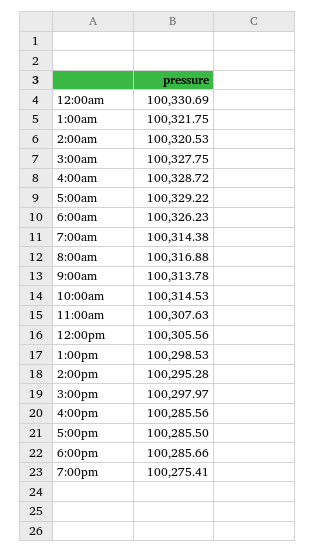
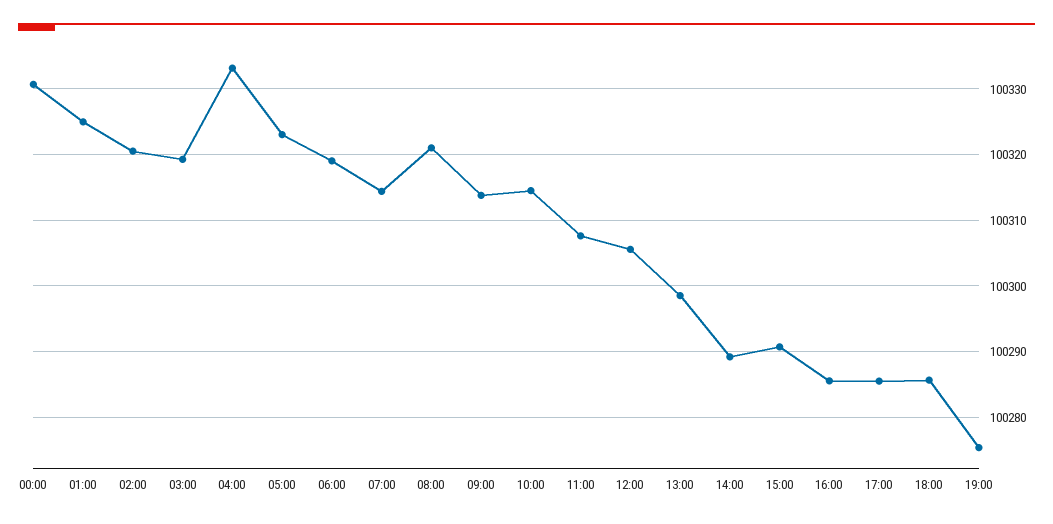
  {
    "12:00am": 100330.69,
-   "1:00am": 100321.75,
+   "1:00am": 100325,
    "2:00am": 100320.53,
-   "3:00am": 100327.75,
+   "3:00am": 100319,
-   "4:00am": 100328.72,
+   "4:00am": 100333,
-   "5:00am": 100329.22,
+   "5:00am": 100323,
-   "6:00am": 100326.23,
+   "6:00am": 100319,
    "7:00am": 100314.38,
-   "8:00am": 100316.88,
+   "8:00am": 100321,
    "9:00am": 100313.78,
    "10:00am": 100314.53,
    "11:00am": 100307.63,
    "12:00pm": 100305.56,
    "1:00pm": 100298.53,
-   "2:00pm": 100295.28,
+   "2:00pm": 100289,
-   "3:00pm": 100297.97,
+   "3:00pm": 100291,
    "4:00pm": 100285.56,
    "5:00pm": 100285.5,
    "6:00pm": 100285.66,
    "7:00pm": 100275.41
  }

